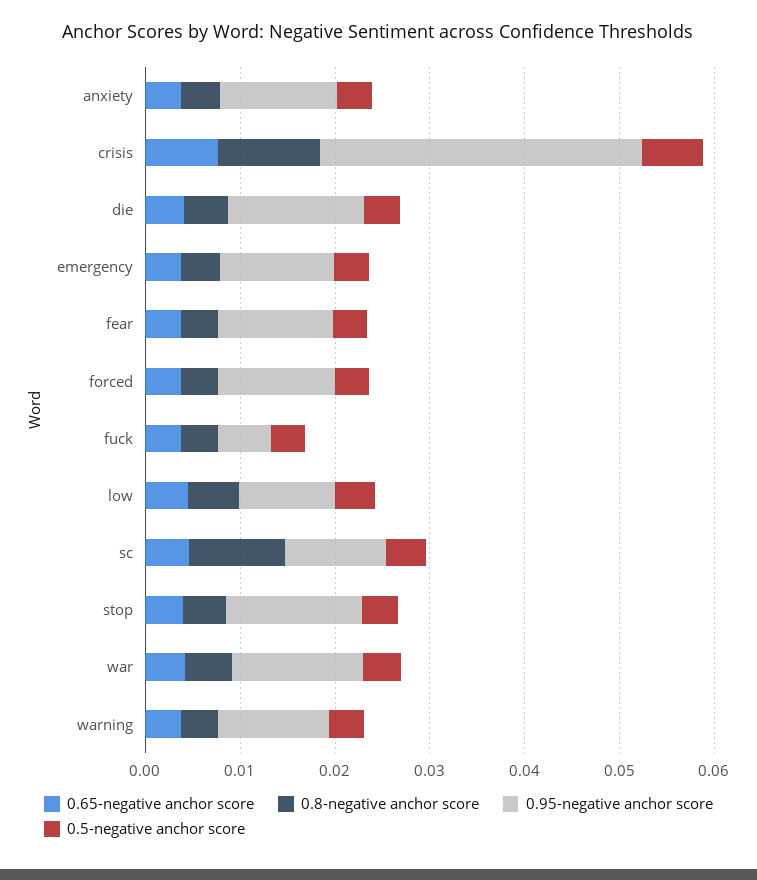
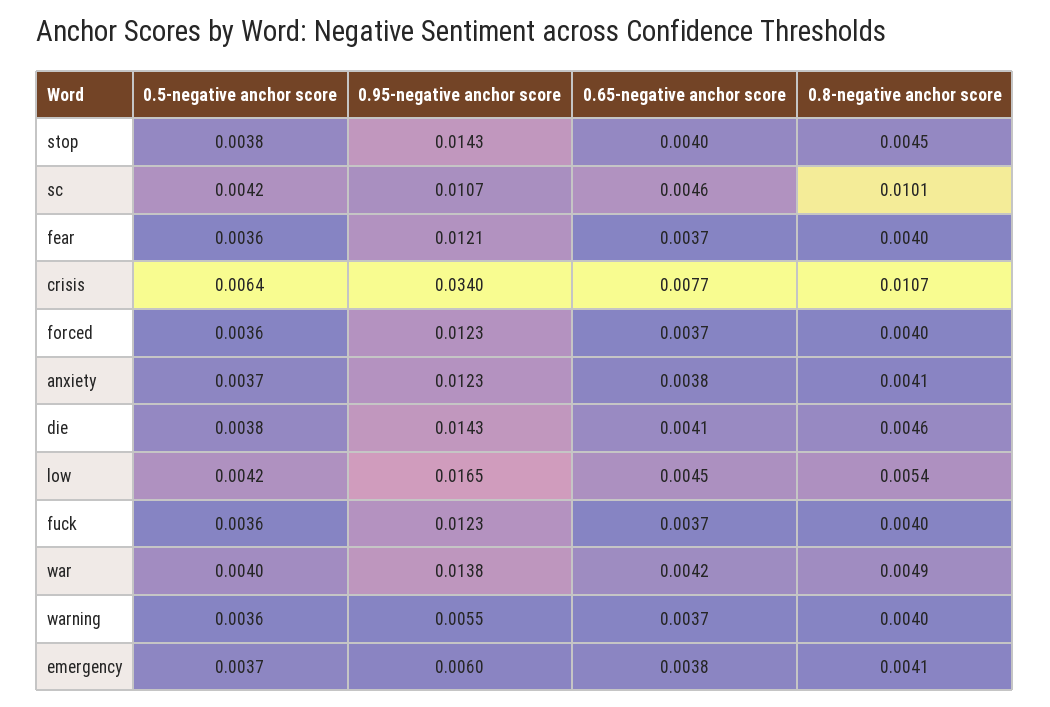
  {
    "0.65-negative anchor score": {
      "anxiety": 0.0038,
      "crisis": 0.0077,
      "die": 0.0041,
      "emergency": 0.0038,
      "fear": 0.0037,
      "forced": 0.0037,
      "fuck": 0.0037,
      "low": 0.0045,
      "sc": 0.0046,
      "stop": 0.004,
      "war": 0.0042,
      "warning": 0.0037
    },
    "0.8-negative anchor score": {
      "anxiety": 0.0041,
      "crisis": 0.0107,
      "die": 0.0046,
      "emergency": 0.0041,
      "fear": 0.004,
      "forced": 0.004,
      "fuck": 0.004,
      "low": 0.0054,
      "sc": 0.0101,
      "stop": 0.0045,
      "war": 0.0049,
      "warning": 0.004
    },
    "0.95-negative anchor score": {
      "anxiety": 0.0123,
      "crisis": 0.034,
      "die": 0.0143,
-     "emergency": 0.012,
+     "emergency": 0.006,
      "fear": 0.0121,
      "forced": 0.0123,
-     "fuck": 0.006,
+     "fuck": 0.0123,
-     "low": 0.01,
+     "low": 0.0165,
      "sc": 0.0107,
      "stop": 0.0143,
      "war": 0.0138,
-     "warning": 0.012
+     "warning": 0.0055
    },
    "0.5-negative anchor score": {
      "anxiety": 0.0037,
      "crisis": 0.0064,
      "die": 0.0038,
      "emergency": 0.0037,
      "fear": 0.0036,
      "forced": 0.0036,
      "fuck": 0.0036,
      "low": 0.0042,
      "sc": 0.0042,
      "stop": 0.0038,
      "war": 0.004,
      "warning": 0.0036
    }
  }

